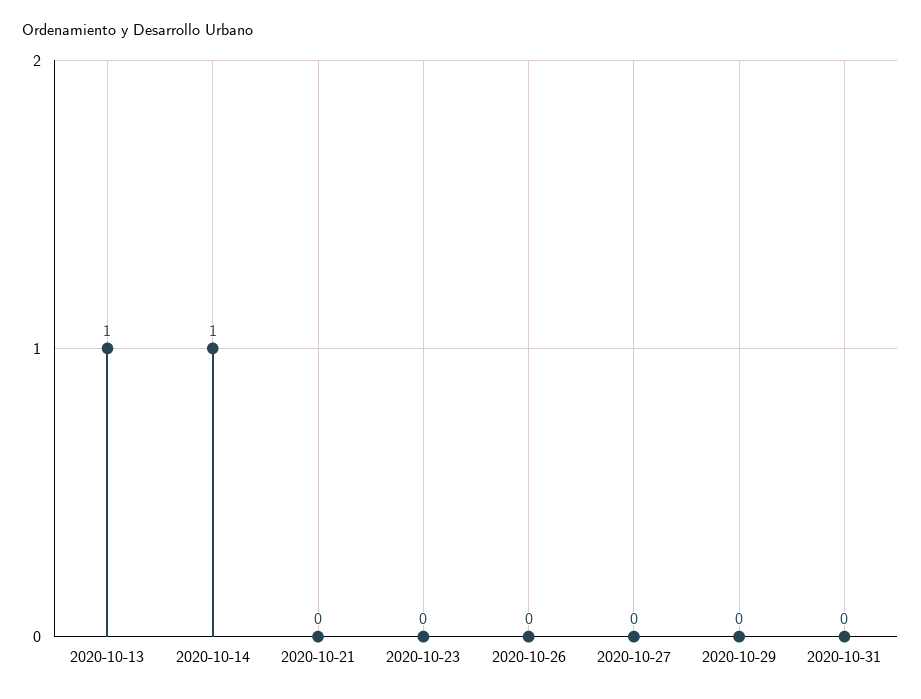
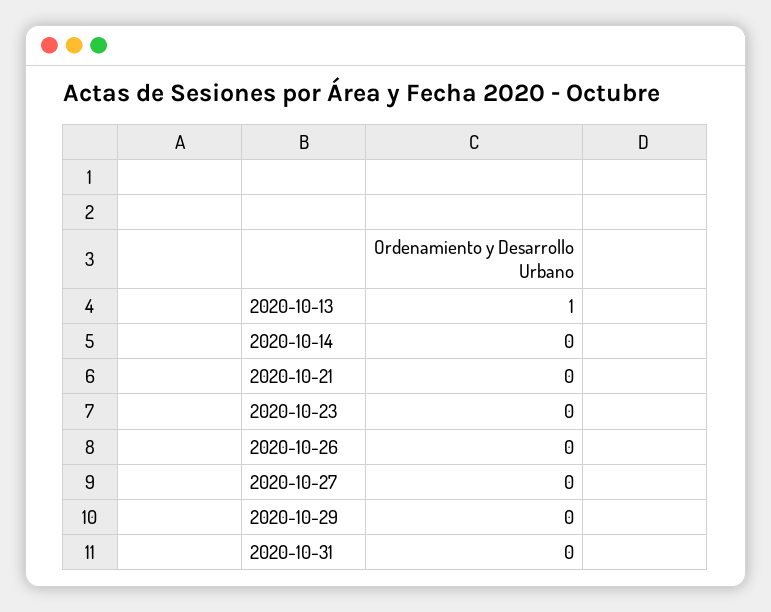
  {
    "2020-10-13": 1,
-   "2020-10-14": 1,
+   "2020-10-14": 0,
    "2020-10-21": 0,
    "2020-10-23": 0,
    "2020-10-26": 0,
    "2020-10-27": 0,
    "2020-10-29": 0,
    "2020-10-31": 0
  }

